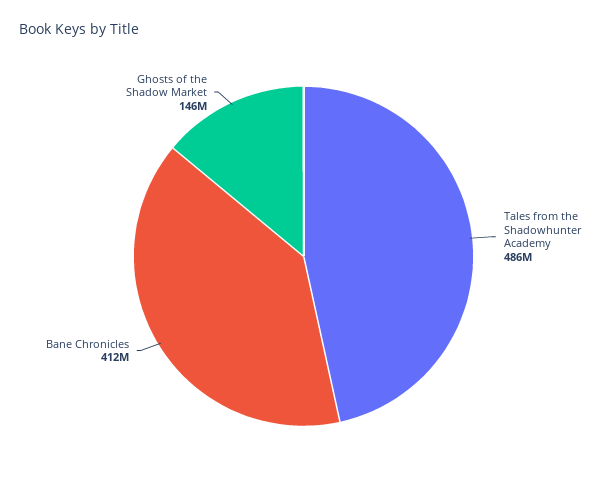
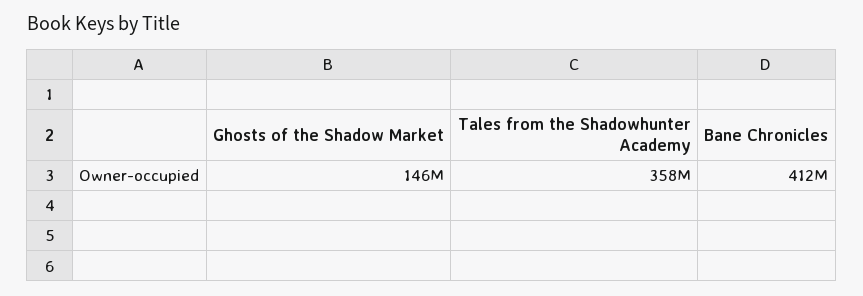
  {
-   "Tales from the Shadowhunter Academy": 486000000,
+   "Tales from the Shadowhunter Academy": 358000000,
    "Bane Chronicles": 412000000,
    "Ghosts of the Shadow Market": 146000000
  }

